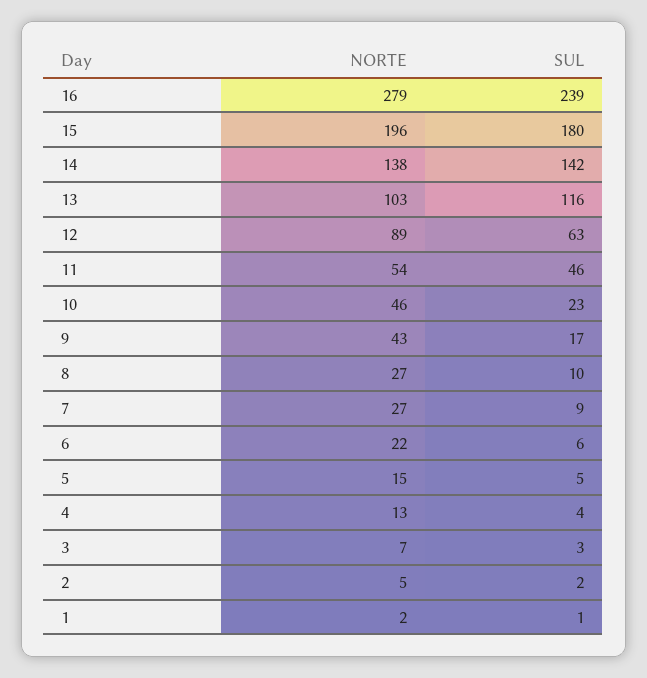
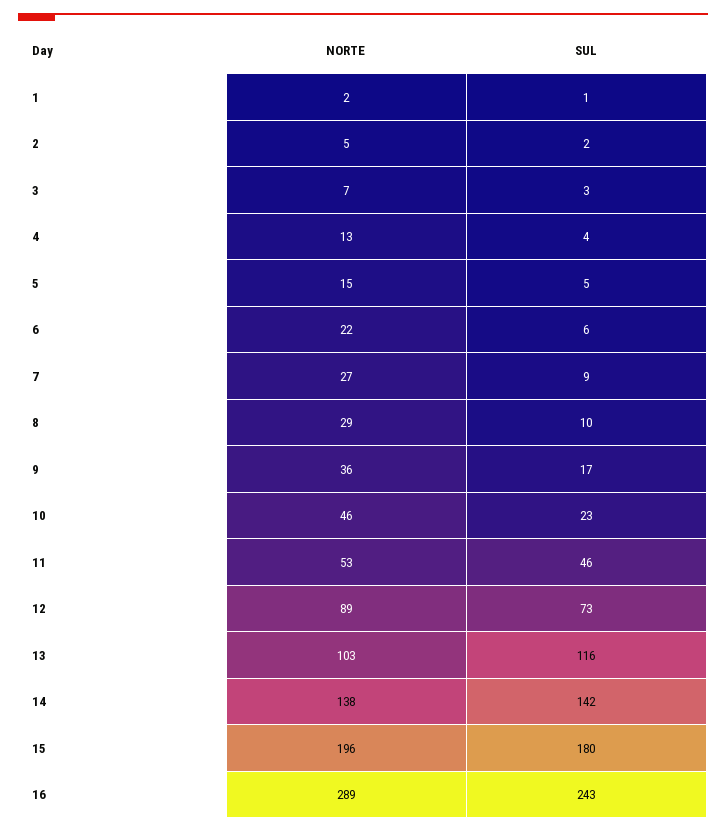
  {
    "NORTE": {
-     "16": 279,
+     "16": 289,
      "15": 196,
      "14": 138,
      "13": 103,
      "12": 89,
-     "11": 54,
+     "11": 53,
      "10": 46,
-     "9": 43,
+     "9": 36,
-     "8": 27,
+     "8": 29,
      "7": 27,
      "6": 22,
      "5": 15,
      "4": 13,
      "3": 7,
      "2": 5,
      "1": 2
    },
    "SUL": {
-     "16": 239,
+     "16": 243,
      "15": 180,
      "14": 142,
      "13": 116,
-     "12": 63,
+     "12": 73,
      "11": 46,
      "10": 23,
      "9": 17,
      "8": 10,
      "7": 9,
      "6": 6,
      "5": 5,
      "4": 4,
      "3": 3,
      "2": 2,
      "1": 1
    }
  }

